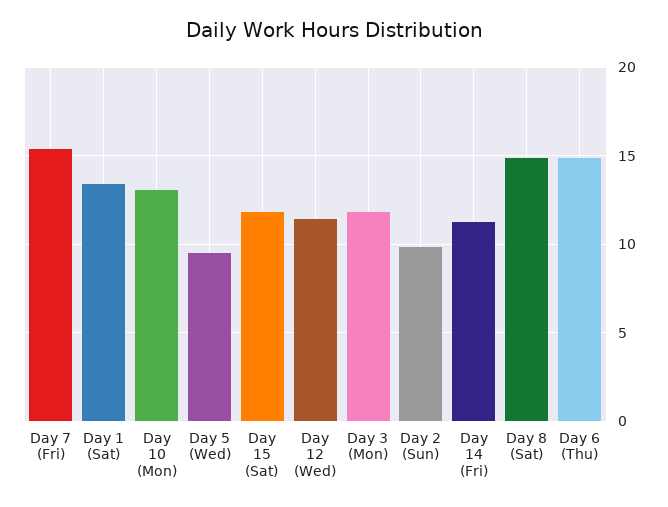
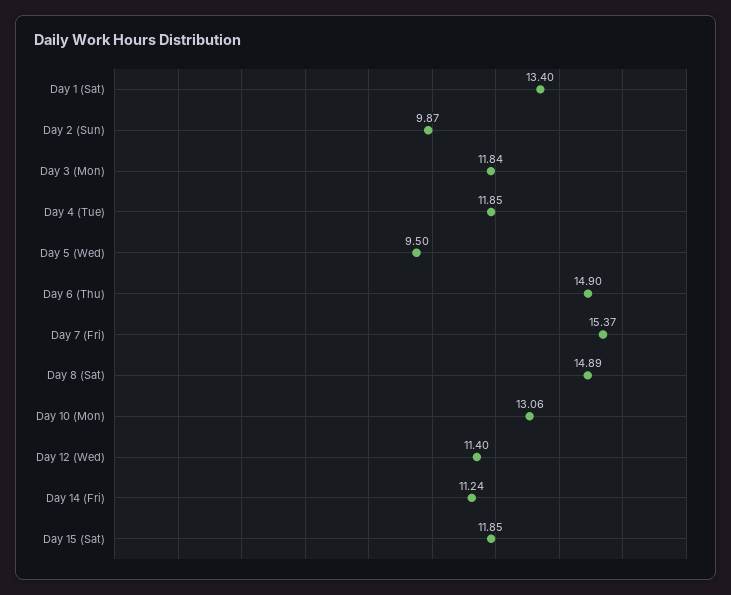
  {
    "Day 7 (Fri)": 15.37,
    "Day 1 (Sat)": 13.4,
    "Day 10 (Mon)": 13.06,
    "Day 5 (Wed)": 9.5,
    "Day 15 (Sat)": 11.85,
    "Day 12 (Wed)": 11.4,
    "Day 3 (Mon)": 11.84,
    "Day 2 (Sun)": 9.87,
    "Day 14 (Fri)": 11.24,
    "Day 8 (Sat)": 14.89,
-   "Day 6 (Thu)": 14.9
+   "Day 6 (Thu)": 14.9,
+   "Day 4 (Tue)": 11.85
  }

